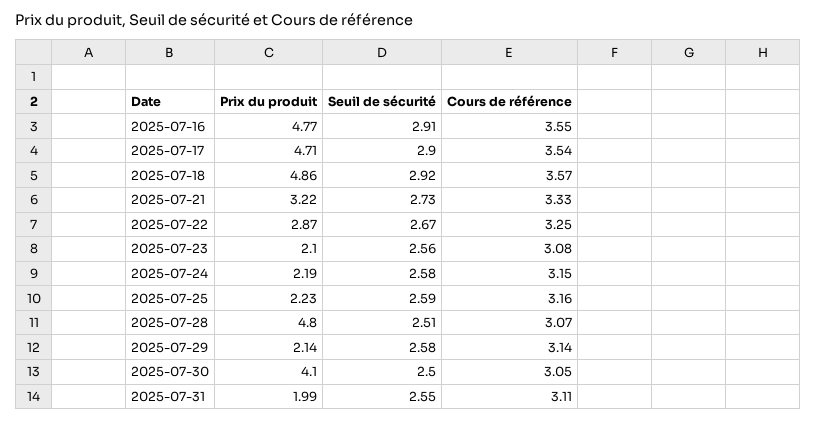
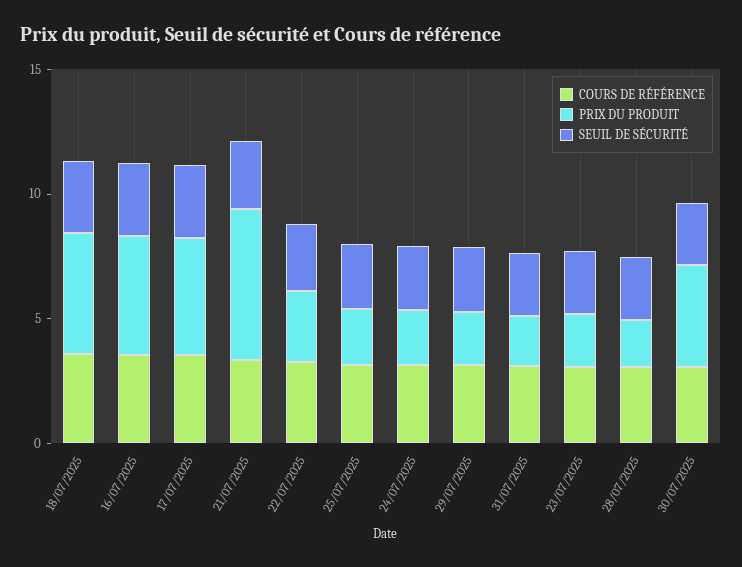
  {
    "Prix du produit": {
      "2025-07-16": 4.77,
      "2025-07-17": 4.71,
      "2025-07-18": 4.86,
-     "2025-07-21": 3.22,
+     "2025-07-21": 6,
      "2025-07-22": 2.87,
      "2025-07-23": 2.1,
      "2025-07-24": 2.19,
      "2025-07-25": 2.23,
-     "2025-07-28": 4.8,
+     "2025-07-28": 2,
      "2025-07-29": 2.14,
      "2025-07-30": 4.1,
      "2025-07-31": 1.99
    },
    "Seuil de sécurité": {
      "2025-07-16": 2.91,
      "2025-07-17": 2.9,
      "2025-07-18": 2.92,
      "2025-07-21": 2.73,
      "2025-07-22": 2.67,
      "2025-07-23": 2.56,
      "2025-07-24": 2.58,
      "2025-07-25": 2.59,
      "2025-07-28": 2.51,
      "2025-07-29": 2.58,
      "2025-07-30": 2.5,
      "2025-07-31": 2.55
    },
    "Cours de référence": {
      "2025-07-16": 3.55,
      "2025-07-17": 3.54,
      "2025-07-18": 3.57,
      "2025-07-21": 3.33,
      "2025-07-22": 3.25,
      "2025-07-23": 3.08,
      "2025-07-24": 3.15,
      "2025-07-25": 3.16,
      "2025-07-28": 3.07,
      "2025-07-29": 3.14,
      "2025-07-30": 3.05,
      "2025-07-31": 3.11
    }
  }

